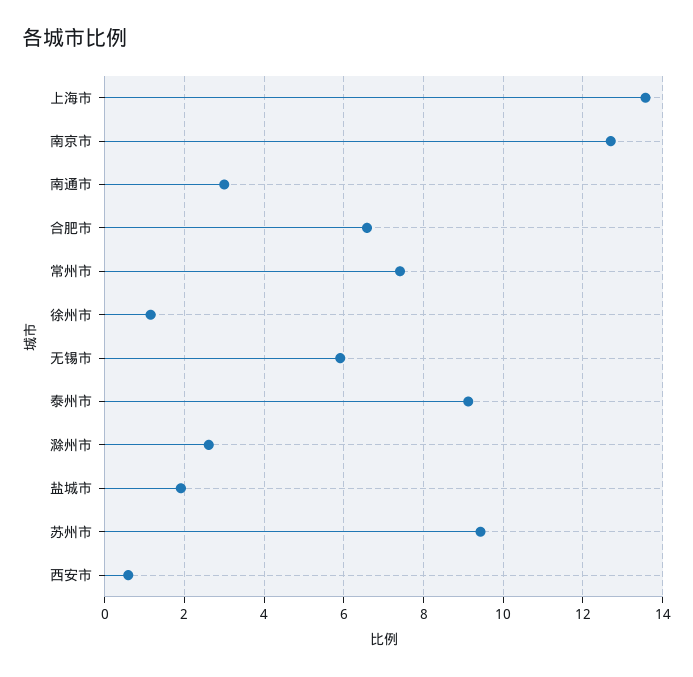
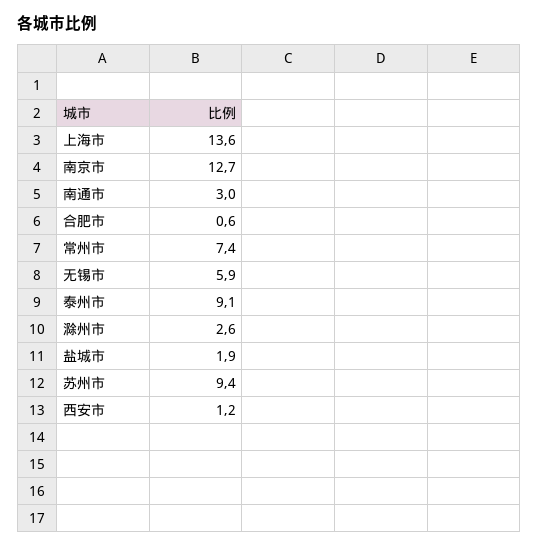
  {
    "上海市": 13.6,
    "南京市": 12.7,
    "南通市": 3,
-   "合肥市": 6.6,
+   "合肥市": 0.6,
    "常州市": 7.4,
-   "徐州市": 1.2,
    "无锡市": 5.9,
    "泰州市": 9.1,
    "滁州市": 2.6,
    "盐城市": 1.9,
    "苏州市": 9.4,
-   "西安市": 0.6
+   "西安市": 1.2
  }

